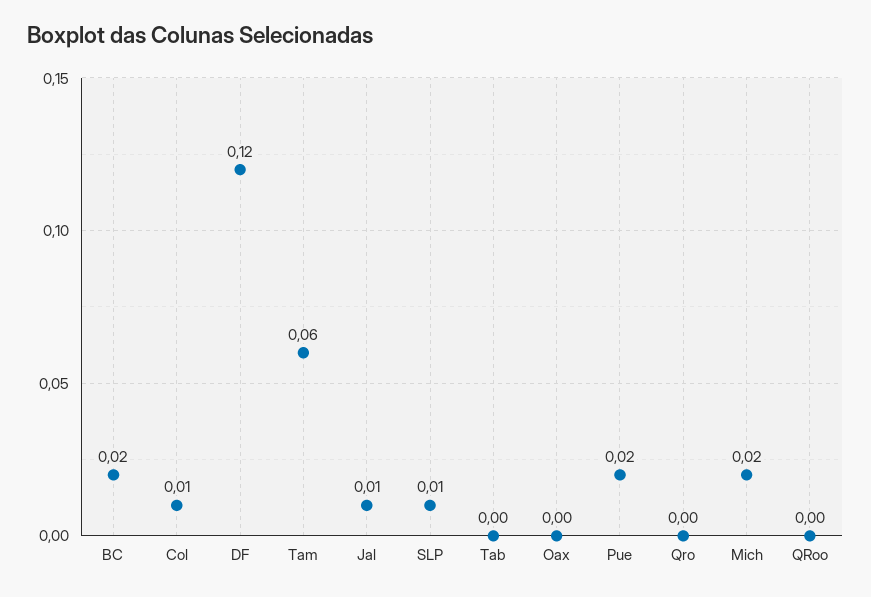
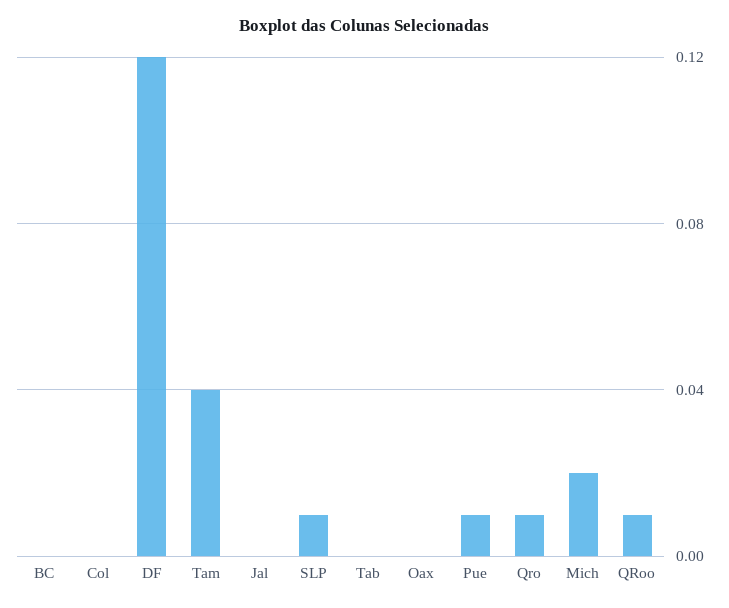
  {
-   "BC": 0.02,
+   "BC": 0,
-   "Col": 0.01,
+   "Col": 0,
    "DF": 0.12,
-   "Tam": 0.06,
+   "Tam": 0.04,
-   "Jal": 0.01,
+   "Jal": 0,
    "SLP": 0.01,
    "Tab": 0,
    "Oax": 0,
-   "Pue": 0.02,
+   "Pue": 0.01,
-   "Qro": 0,
+   "Qro": 0.01,
    "Mich": 0.02,
-   "QRoo": 0
+   "QRoo": 0.01
  }

